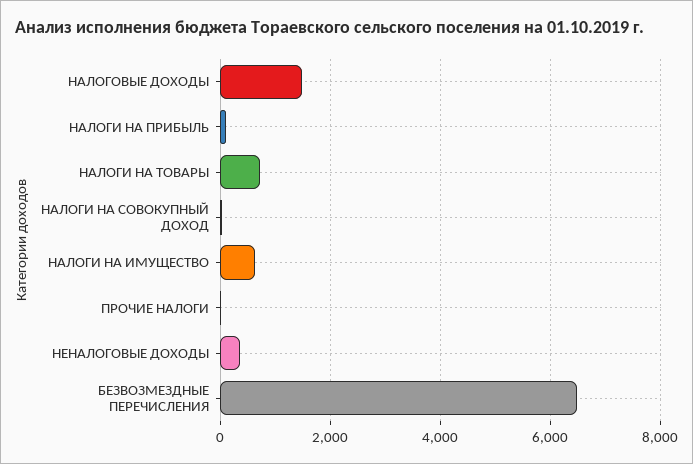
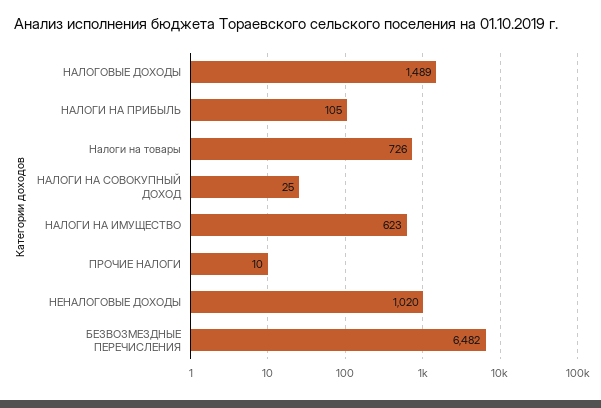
  {
    "НАЛОГОВЫЕ ДОХОДЫ": 1489,
    "НАЛОГИ НА ПРИБЫЛЬ": 105,
    "НАЛОГИ НА ТОВАРЫ": 726,
    "НАЛОГИ НА СОВОКУПНЫЙ ДОХОД": 25,
    "НАЛОГИ НА ИМУЩЕСТВО": 623,
    "ПРОЧИЕ НАЛОГИ": 10,
-   "НЕНАЛОГОВЫЕ ДОХОДЫ": 400,
+   "НЕНАЛОГОВЫЕ ДОХОДЫ": 1020,
    "БЕЗВОЗМЕЗДНЫЕ ПЕРЕЧИСЛЕНИЯ": 6482
  }

